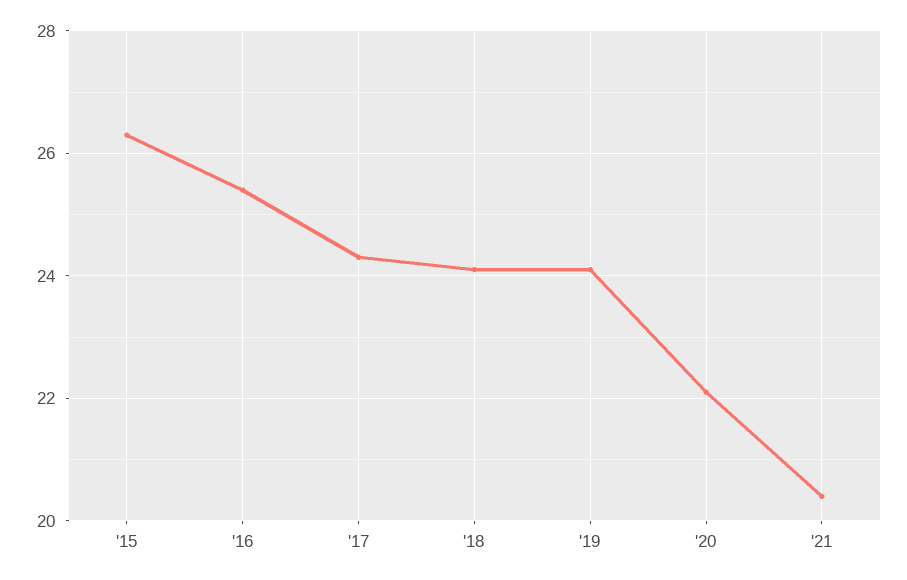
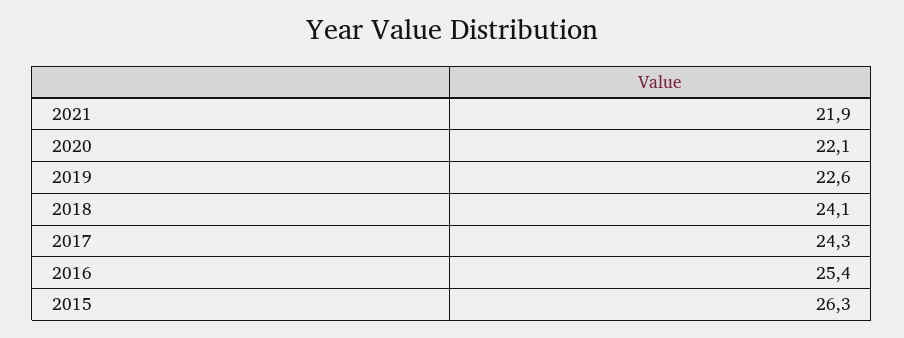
  {
    "'15": 26.3,
    "'16": 25.4,
    "'17": 24.3,
    "'18": 24.1,
-   "'19": 24,
+   "'19": 22.6,
    "'20": 22.1,
-   "'21": 20.5
+   "'21": 21.9
  }

